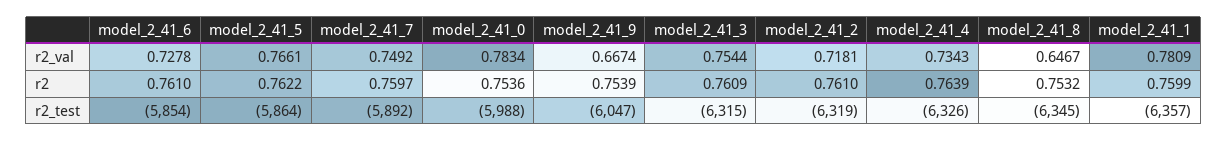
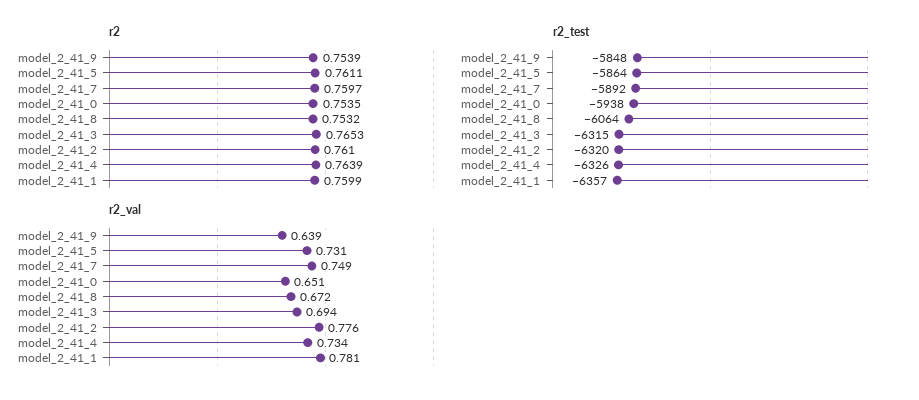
  {
    "r2_val": {
-     "model_2_41_6": 0.7278,
-     "model_2_41_5": 0.7661,
+     "model_2_41_5": 0.731,
      "model_2_41_7": 0.7492,
-     "model_2_41_0": 0.7834,
+     "model_2_41_0": 0.651,
-     "model_2_41_9": 0.6674,
+     "model_2_41_9": 0.639,
-     "model_2_41_3": 0.7544,
+     "model_2_41_3": 0.694,
-     "model_2_41_2": 0.7181,
+     "model_2_41_2": 0.776,
      "model_2_41_4": 0.7343,
-     "model_2_41_8": 0.6467,
+     "model_2_41_8": 0.672,
      "model_2_41_1": 0.7809
    },
    "r2": {
-     "model_2_41_6": 0.761,
-     "model_2_41_5": 0.7622,
+     "model_2_41_5": 0.7611,
      "model_2_41_7": 0.7597,
-     "model_2_41_0": 0.7536,
+     "model_2_41_0": 0.7535,
      "model_2_41_9": 0.7539,
-     "model_2_41_3": 0.7609,
+     "model_2_41_3": 0.7653,
      "model_2_41_2": 0.761,
      "model_2_41_4": 0.7639,
      "model_2_41_8": 0.7532,
      "model_2_41_1": 0.7599
    },
    "r2_test": {
-     "model_2_41_6": -5854,
      "model_2_41_5": -5864,
      "model_2_41_7": -5892,
-     "model_2_41_0": -5988,
+     "model_2_41_0": -5938,
-     "model_2_41_9": -6047,
+     "model_2_41_9": -5848,
      "model_2_41_3": -6315,
-     "model_2_41_2": -6319,
+     "model_2_41_2": -6320,
      "model_2_41_4": -6326,
-     "model_2_41_8": -6345,
+     "model_2_41_8": -6064,
      "model_2_41_1": -6357
    }
  }

